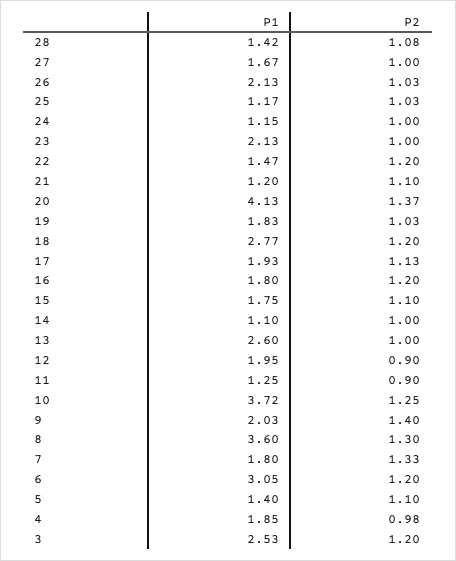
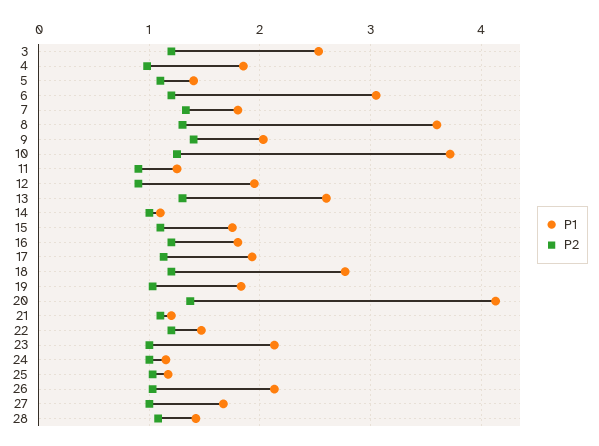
  {
    "P1": {
      "28": 1.42,
      "27": 1.67,
      "26": 2.13,
      "25": 1.17,
      "24": 1.15,
      "23": 2.13,
      "22": 1.47,
      "21": 1.2,
      "20": 4.13,
      "19": 1.83,
      "18": 2.77,
      "17": 1.93,
      "16": 1.8,
      "15": 1.75,
      "14": 1.1,
      "13": 2.6,
      "12": 1.95,
      "11": 1.25,
      "10": 3.72,
      "9": 2.03,
      "8": 3.6,
      "7": 1.8,
      "6": 3.05,
      "5": 1.4,
      "4": 1.85,
      "3": 2.53
    },
    "P2": {
      "28": 1.08,
      "27": 1,
      "26": 1.03,
      "25": 1.03,
      "24": 1,
      "23": 1,
      "22": 1.2,
      "21": 1.1,
      "20": 1.37,
      "19": 1.03,
      "18": 1.2,
      "17": 1.13,
      "16": 1.2,
      "15": 1.1,
      "14": 1,
-     "13": 1,
+     "13": 1.3,
      "12": 0.9,
      "11": 0.9,
      "10": 1.25,
      "9": 1.4,
      "8": 1.3,
      "7": 1.33,
      "6": 1.2,
      "5": 1.1,
      "4": 0.98,
      "3": 1.2
    }
  }

